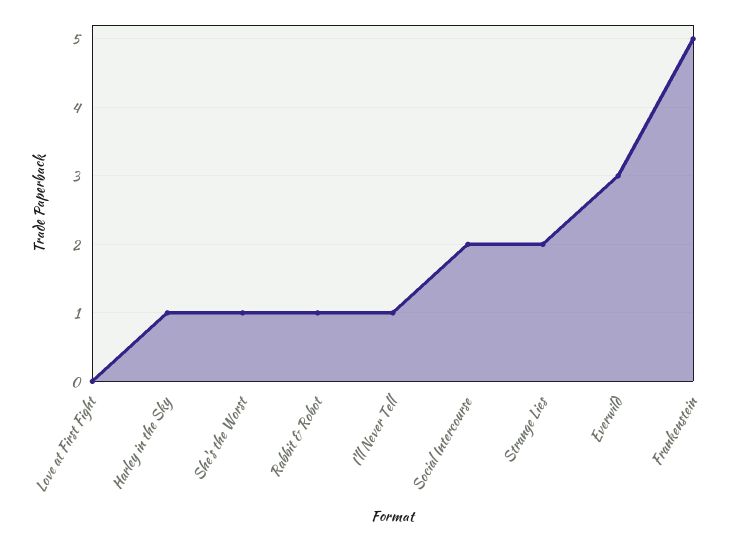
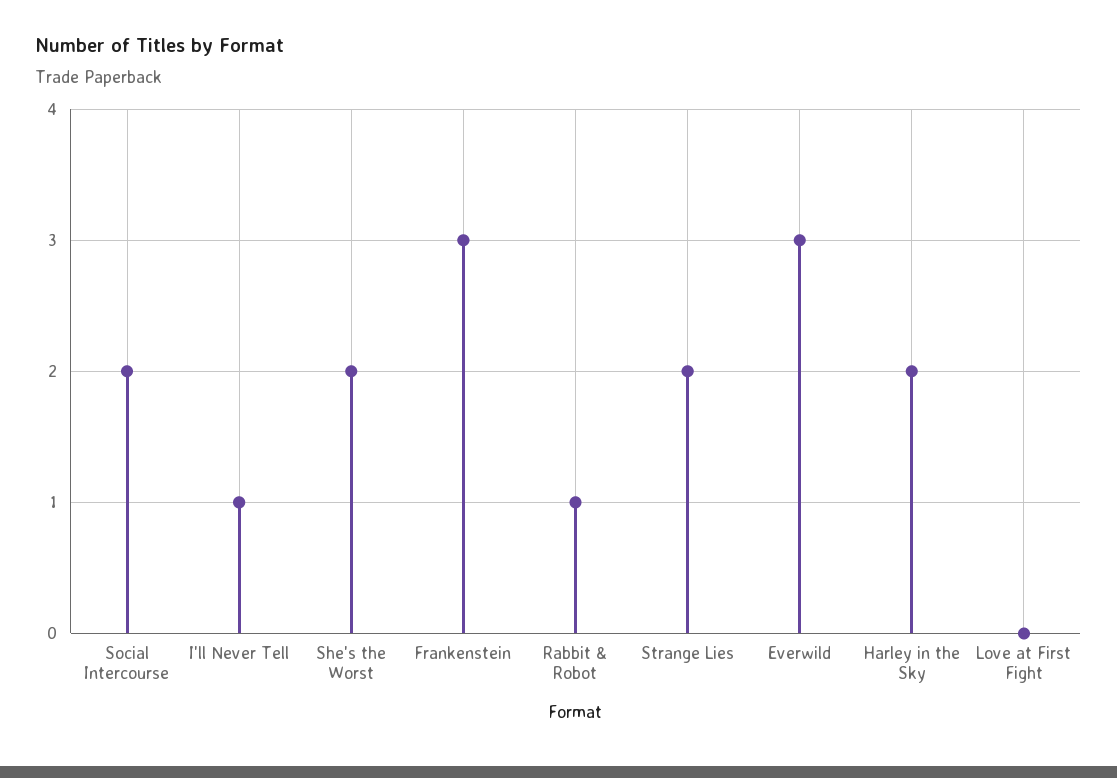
  {
    "Love at First Fight": 0,
-   "Harley in the Sky": 1,
+   "Harley in the Sky": 2,
-   "She's the Worst": 1,
+   "She's the Worst": 2,
    "Rabbit & Robot": 1,
    "I'll Never Tell": 1,
    "Social Intercourse": 2,
    "Strange Lies": 2,
    "Everwild": 3,
-   "Frankenstein": 5
+   "Frankenstein": 3
  }

